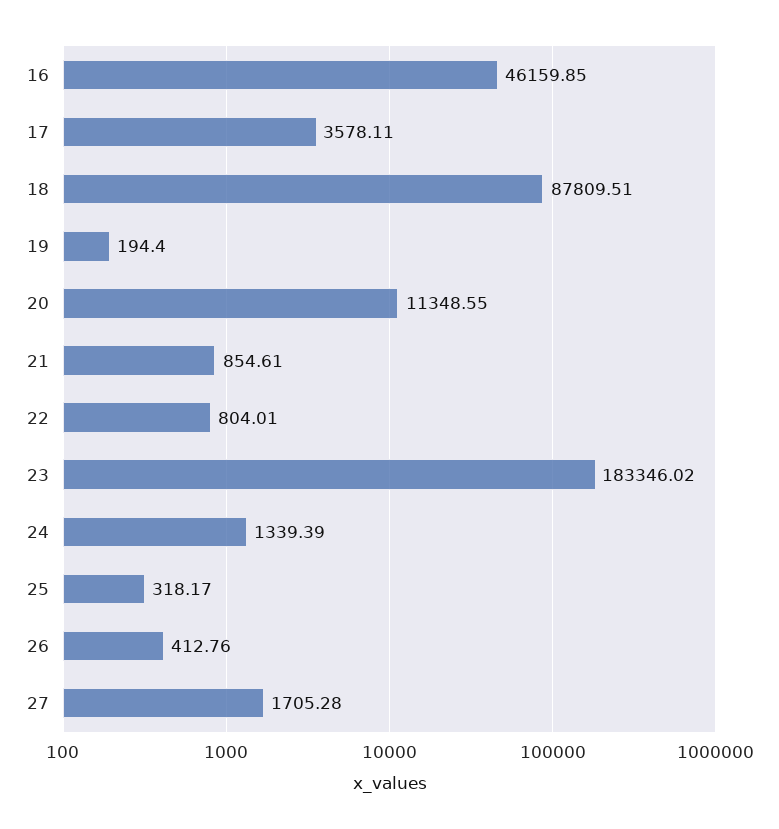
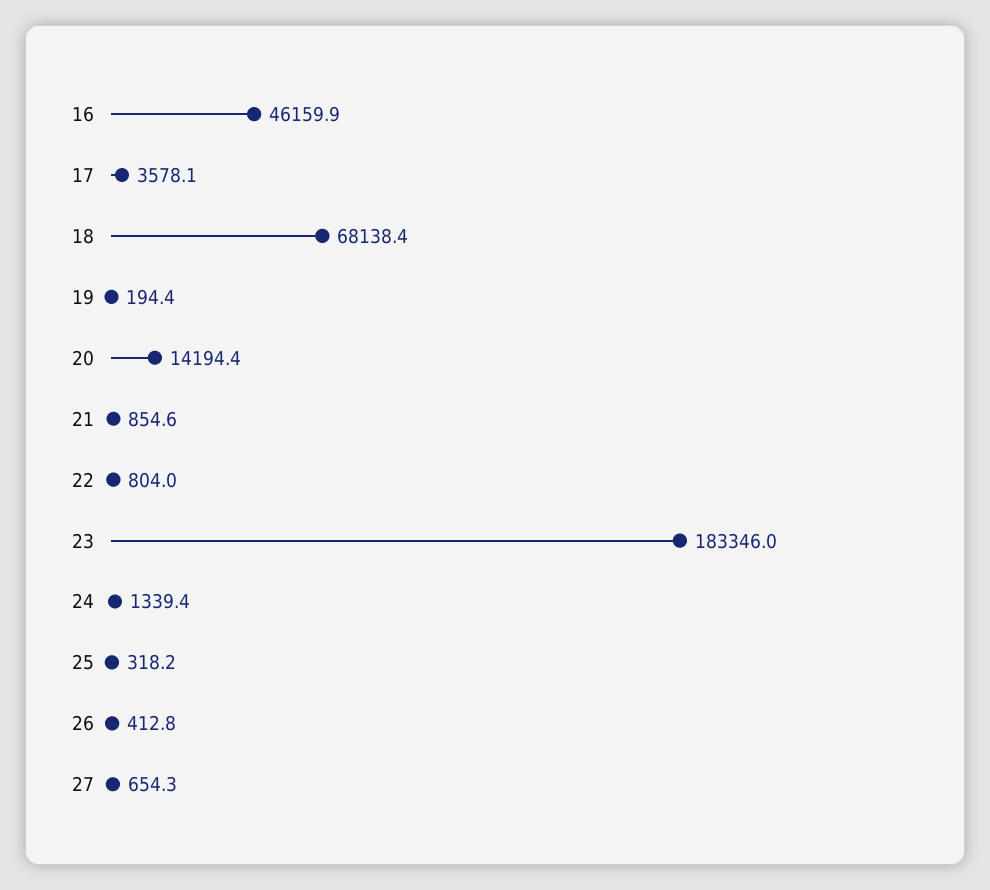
  {
    "16": 46159.85,
    "17": 3578.11,
-   "18": 87809.51,
+   "18": 68138.4,
    "19": 194.4,
-   "20": 11348.55,
+   "20": 14194.4,
    "21": 854.61,
    "22": 804.01,
    "23": 183346.02,
    "24": 1339.39,
    "25": 318.17,
    "26": 412.76,
-   "27": 1705.28
+   "27": 654.3
  }

